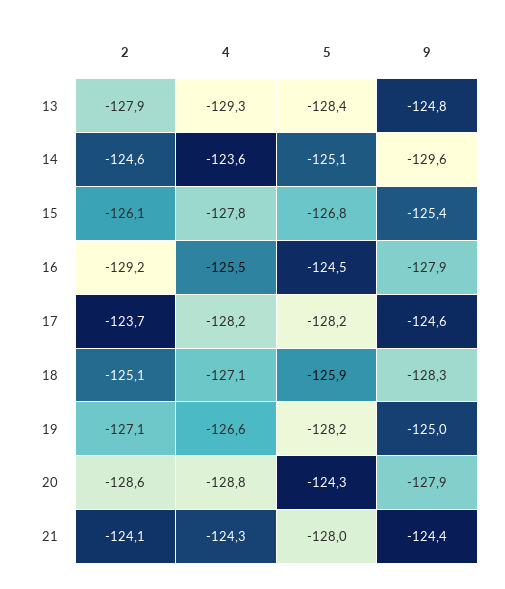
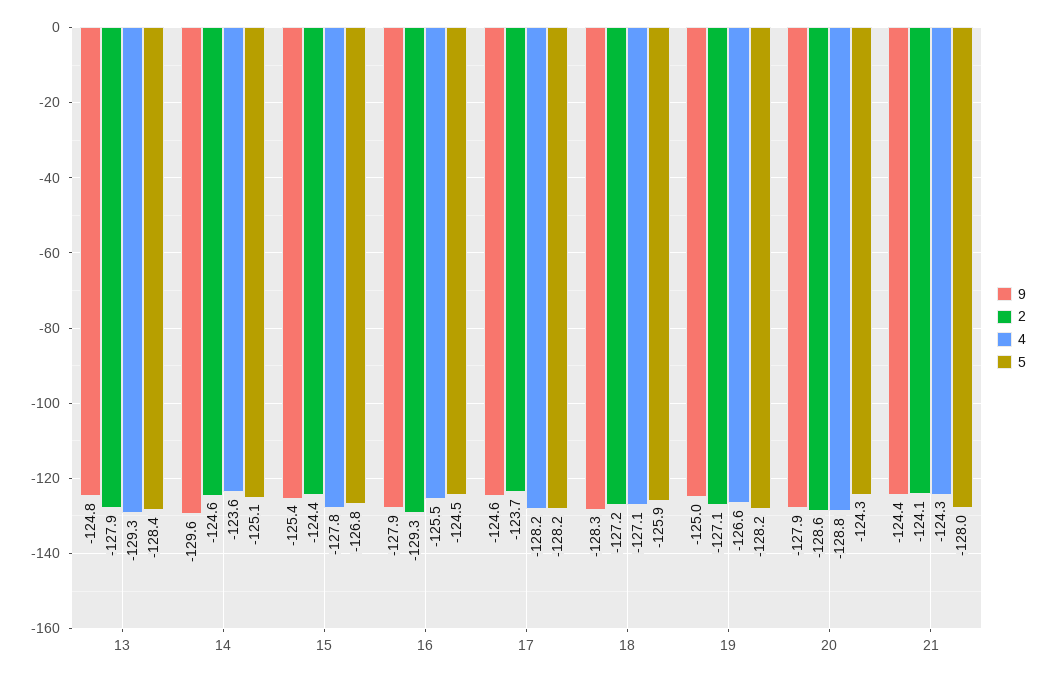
  {
    "2": {
      "13": -127.9,
      "14": -124.6,
-     "15": -126.1,
+     "15": -124.4,
-     "16": -129.2,
+     "16": -129.3,
      "17": -123.7,
-     "18": -125.1,
+     "18": -127.2,
      "19": -127.1,
      "20": -128.6,
      "21": -124.1
    },
    "4": {
      "13": -129.3,
      "14": -123.6,
      "15": -127.8,
      "16": -125.5,
      "17": -128.2,
      "18": -127.1,
      "19": -126.6,
      "20": -128.8,
      "21": -124.3
    },
    "5": {
      "13": -128.4,
      "14": -125.1,
      "15": -126.8,
      "16": -124.5,
      "17": -128.2,
      "18": -125.9,
      "19": -128.2,
      "20": -124.3,
      "21": -128
    },
    "9": {
      "13": -124.8,
      "14": -129.6,
      "15": -125.4,
      "16": -127.9,
      "17": -124.6,
      "18": -128.3,
      "19": -125,
      "20": -127.9,
      "21": -124.4
    }
  }

